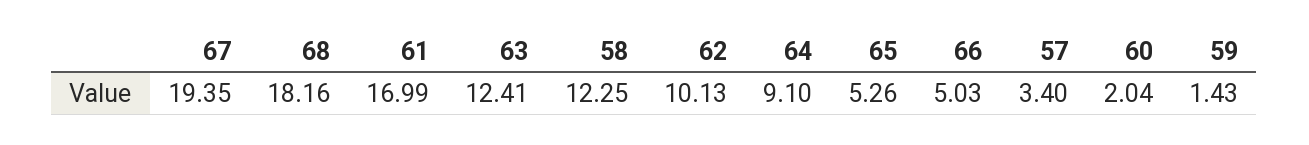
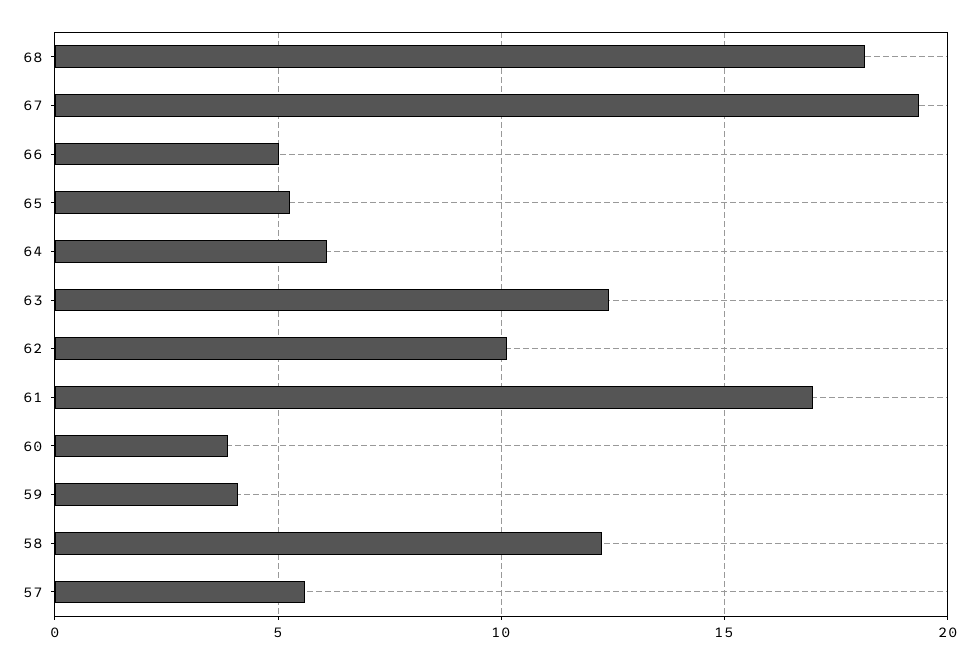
  {
    "67": 19.35,
    "68": 18.16,
    "61": 16.99,
    "63": 12.41,
    "58": 12.25,
    "62": 10.13,
-   "64": 9.1,
+   "64": 6,
    "65": 5.26,
    "66": 5.03,
-   "57": 3.4,
+   "57": 5.5,
-   "60": 2.04,
+   "60": 4,
-   "59": 1.43
+   "59": 4
  }

